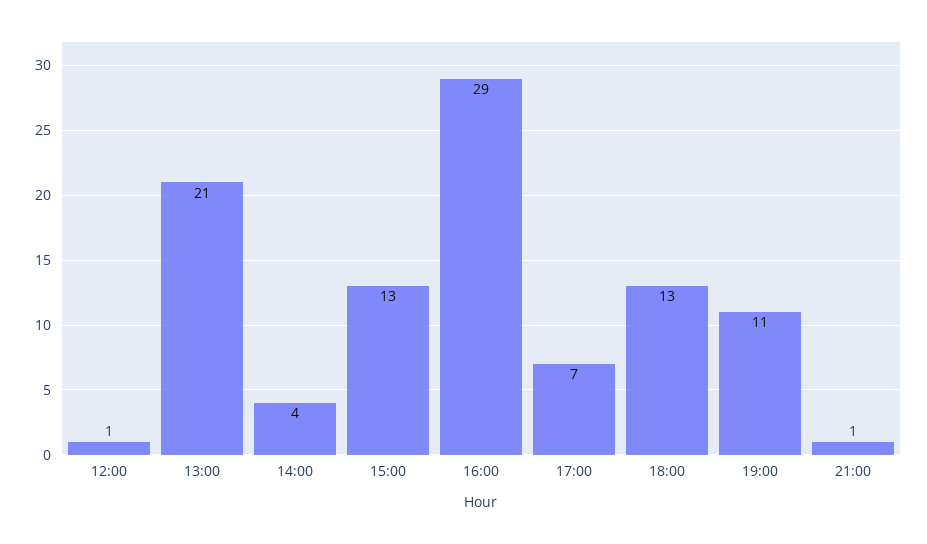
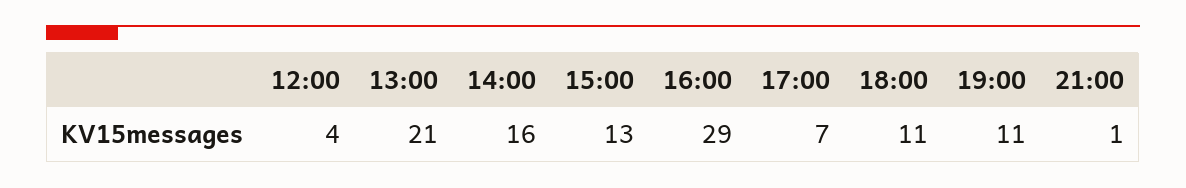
  {
-   "12:00": 1,
+   "12:00": 4,
    "13:00": 21,
-   "14:00": 4,
+   "14:00": 16,
    "15:00": 13,
    "16:00": 29,
    "17:00": 7,
-   "18:00": 13,
+   "18:00": 11,
    "19:00": 11,
    "21:00": 1
  }

